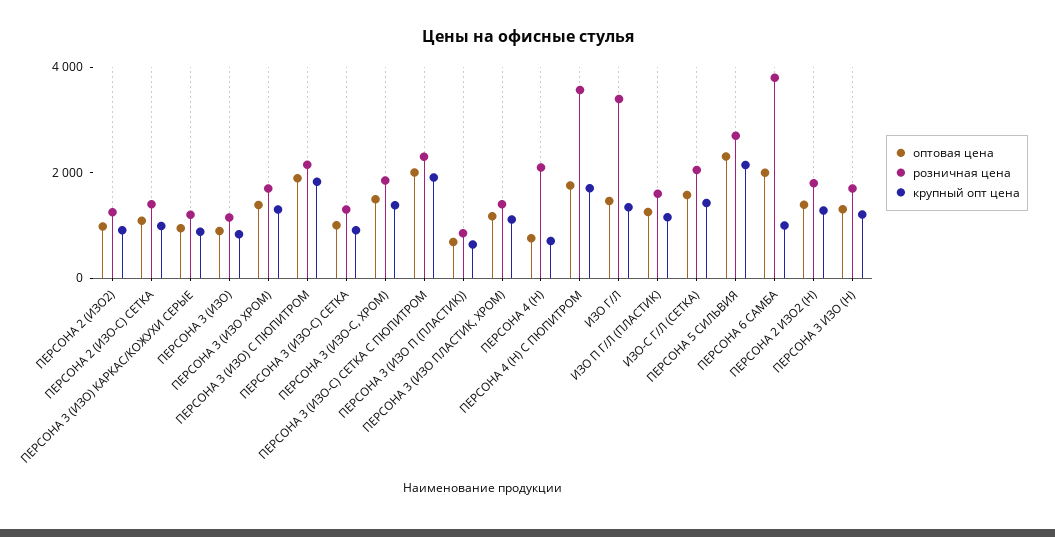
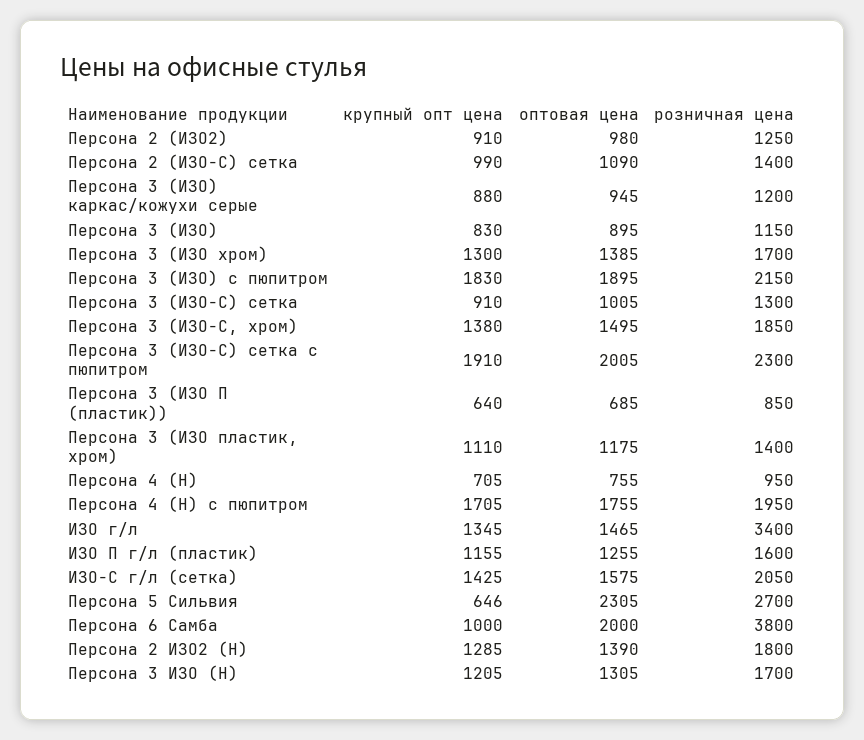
  {
    "оптовая цена": {
      "ПЕРСОНА 2 (ИЗО2)": 980,
      "ПЕРСОНА 2 (ИЗО-C) СЕТКА": 1090,
      "ПЕРСОНА 3 (ИЗО) КАРКАС/КОЖУХИ СЕРЫЕ": 945,
      "ПЕРСОНА 3 (ИЗО)": 895,
      "ПЕРСОНА 3 (ИЗО ХРОМ)": 1385,
      "ПЕРСОНА 3 (ИЗО) С ПЮПИТРОМ": 1895,
      "ПЕРСОНА 3 (ИЗО-С) СЕТКА": 1005,
      "ПЕРСОНА 3 (ИЗО-С, ХРОМ)": 1495,
      "ПЕРСОНА 3 (ИЗО-С) СЕТКА С ПЮПИТРОМ": 2005,
      "ПЕРСОНА 3 (ИЗО П (ПЛАСТИК))": 685,
      "ПЕРСОНА 3 (ИЗО ПЛАСТИК, ХРОМ)": 1175,
      "ПЕРСОНА 4 (Н)": 755,
      "ПЕРСОНА 4 (Н) С ПЮПИТРОМ": 1755,
      "ИЗО Г/Л": 1465,
      "ИЗО П Г/Л (ПЛАСТИК)": 1255,
      "ИЗО-С Г/Л (СЕТКА)": 1575,
      "ПЕРСОНА 5 СИЛЬВИЯ": 2305,
      "ПЕРСОНА 6 САМБА": 2000,
      "ПЕРСОНА 2 ИЗО2 (Н)": 1390,
      "ПЕРСОНА 3 ИЗО (Н)": 1305
    },
    "розничная цена": {
      "ПЕРСОНА 2 (ИЗО2)": 1250,
      "ПЕРСОНА 2 (ИЗО-C) СЕТКА": 1400,
      "ПЕРСОНА 3 (ИЗО) КАРКАС/КОЖУХИ СЕРЫЕ": 1200,
      "ПЕРСОНА 3 (ИЗО)": 1150,
      "ПЕРСОНА 3 (ИЗО ХРОМ)": 1700,
      "ПЕРСОНА 3 (ИЗО) С ПЮПИТРОМ": 2150,
      "ПЕРСОНА 3 (ИЗО-С) СЕТКА": 1300,
      "ПЕРСОНА 3 (ИЗО-С, ХРОМ)": 1850,
      "ПЕРСОНА 3 (ИЗО-С) СЕТКА С ПЮПИТРОМ": 2300,
      "ПЕРСОНА 3 (ИЗО П (ПЛАСТИК))": 850,
      "ПЕРСОНА 3 (ИЗО ПЛАСТИК, ХРОМ)": 1400,
-     "ПЕРСОНА 4 (Н)": 2000,
+     "ПЕРСОНА 4 (Н)": 950,
-     "ПЕРСОНА 4 (Н) С ПЮПИТРОМ": 3500,
+     "ПЕРСОНА 4 (Н) С ПЮПИТРОМ": 1950,
      "ИЗО Г/Л": 3400,
      "ИЗО П Г/Л (ПЛАСТИК)": 1600,
      "ИЗО-С Г/Л (СЕТКА)": 2050,
      "ПЕРСОНА 5 СИЛЬВИЯ": 2700,
      "ПЕРСОНА 6 САМБА": 3800,
      "ПЕРСОНА 2 ИЗО2 (Н)": 1800,
      "ПЕРСОНА 3 ИЗО (Н)": 1700
    },
    "крупный опт цена": {
      "ПЕРСОНА 2 (ИЗО2)": 910,
      "ПЕРСОНА 2 (ИЗО-C) СЕТКА": 990,
      "ПЕРСОНА 3 (ИЗО) КАРКАС/КОЖУХИ СЕРЫЕ": 880,
      "ПЕРСОНА 3 (ИЗО)": 830,
      "ПЕРСОНА 3 (ИЗО ХРОМ)": 1300,
      "ПЕРСОНА 3 (ИЗО) С ПЮПИТРОМ": 1830,
      "ПЕРСОНА 3 (ИЗО-С) СЕТКА": 910,
      "ПЕРСОНА 3 (ИЗО-С, ХРОМ)": 1380,
      "ПЕРСОНА 3 (ИЗО-С) СЕТКА С ПЮПИТРОМ": 1910,
      "ПЕРСОНА 3 (ИЗО П (ПЛАСТИК))": 640,
      "ПЕРСОНА 3 (ИЗО ПЛАСТИК, ХРОМ)": 1110,
      "ПЕРСОНА 4 (Н)": 705,
      "ПЕРСОНА 4 (Н) С ПЮПИТРОМ": 1705,
      "ИЗО Г/Л": 1345,
      "ИЗО П Г/Л (ПЛАСТИК)": 1155,
      "ИЗО-С Г/Л (СЕТКА)": 1425,
-     "ПЕРСОНА 5 СИЛЬВИЯ": 2000,
+     "ПЕРСОНА 5 СИЛЬВИЯ": 646,
      "ПЕРСОНА 6 САМБА": 1000,
      "ПЕРСОНА 2 ИЗО2 (Н)": 1285,
      "ПЕРСОНА 3 ИЗО (Н)": 1205
    }
  }

